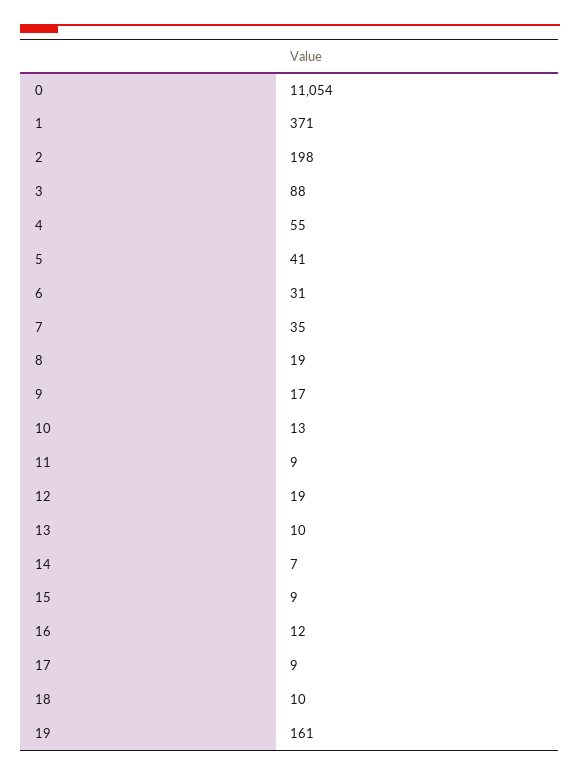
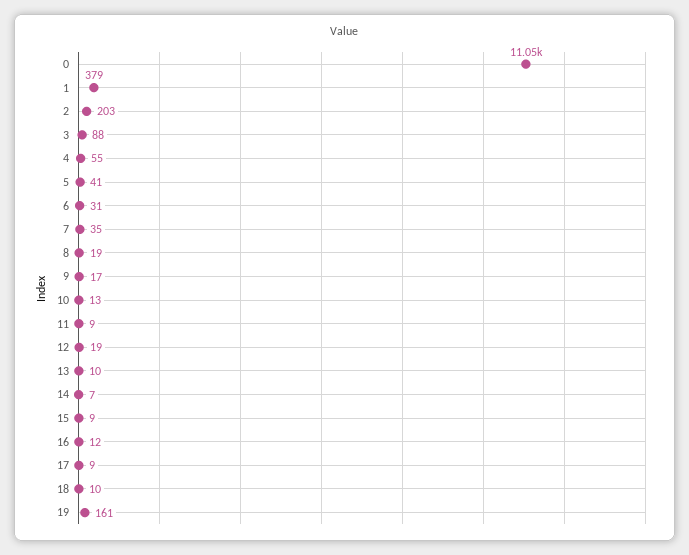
  {
    "0": 11054,
-   "1": 371,
+   "1": 379,
-   "2": 198,
+   "2": 203,
    "3": 88,
    "4": 55,
    "5": 41,
    "6": 31,
    "7": 35,
    "8": 19,
    "9": 17,
    "10": 13,
    "11": 9,
    "12": 19,
    "13": 10,
    "14": 7,
    "15": 9,
    "16": 12,
    "17": 9,
    "18": 10,
    "19": 161
  }

